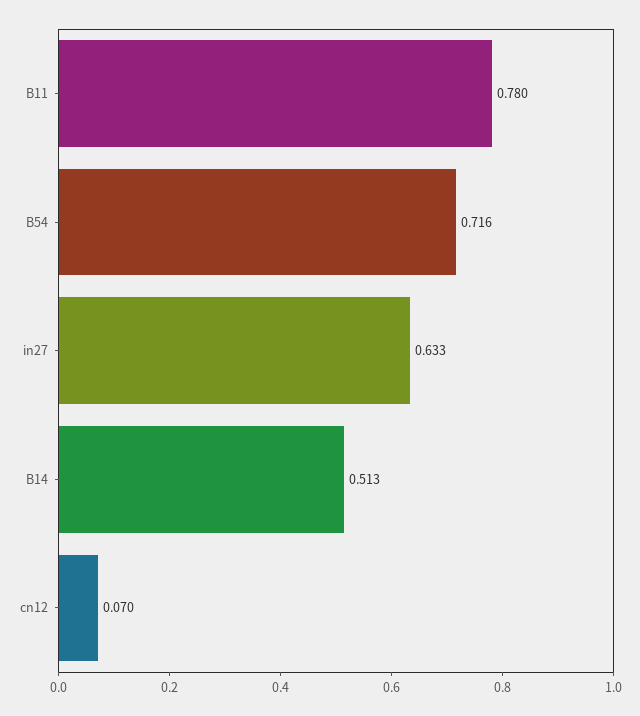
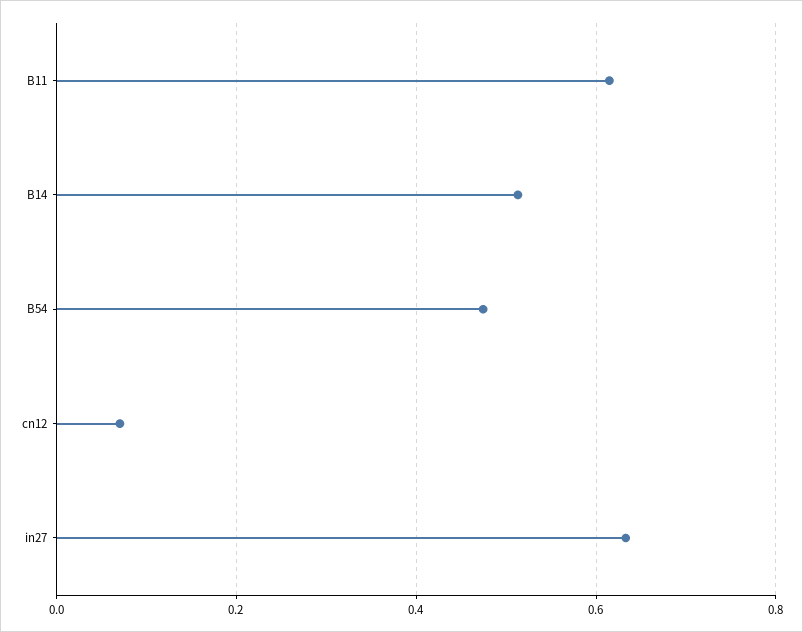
  {
-   "B11": 0.78,
+   "B11": 0.62,
-   "B54": 0.716,
+   "B54": 0.48,
    "in27": 0.633,
    "B14": 0.513,
    "cn12": 0.07
  }

